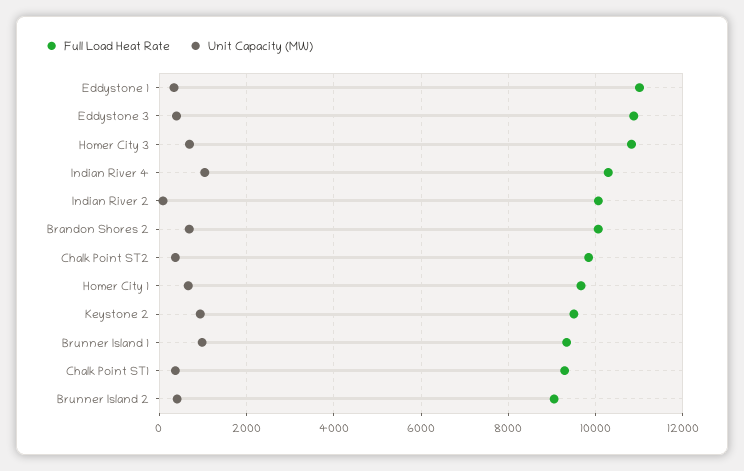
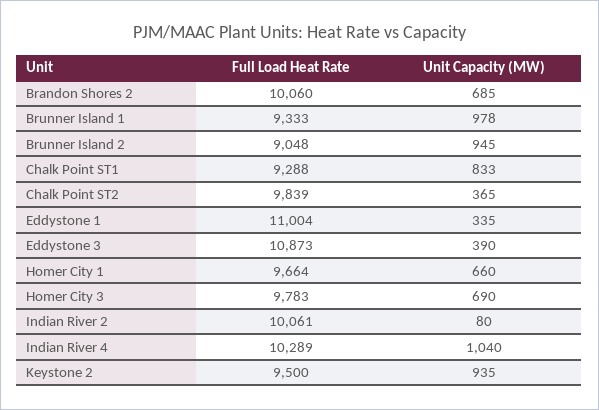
  {
    "Full Load Heat Rate": {
      "Eddystone 1": 11004,
      "Eddystone 3": 10873,
-     "Homer City 3": 10800,
+     "Homer City 3": 9783,
      "Indian River 4": 10289,
      "Indian River 2": 10061,
      "Brandon Shores 2": 10060,
      "Chalk Point ST2": 9839,
      "Homer City 1": 9664,
      "Keystone 2": 9500,
      "Brunner Island 1": 9333,
      "Chalk Point ST1": 9288,
      "Brunner Island 2": 9048
    },
    "Unit Capacity (MW)": {
      "Eddystone 1": 335,
      "Eddystone 3": 390,
      "Homer City 3": 690,
      "Indian River 4": 1040,
      "Indian River 2": 80,
      "Brandon Shores 2": 685,
      "Chalk Point ST2": 365,
      "Homer City 1": 660,
      "Keystone 2": 935,
      "Brunner Island 1": 978,
-     "Chalk Point ST1": 400,
+     "Chalk Point ST1": 833,
-     "Brunner Island 2": 400
+     "Brunner Island 2": 945
    }
  }

